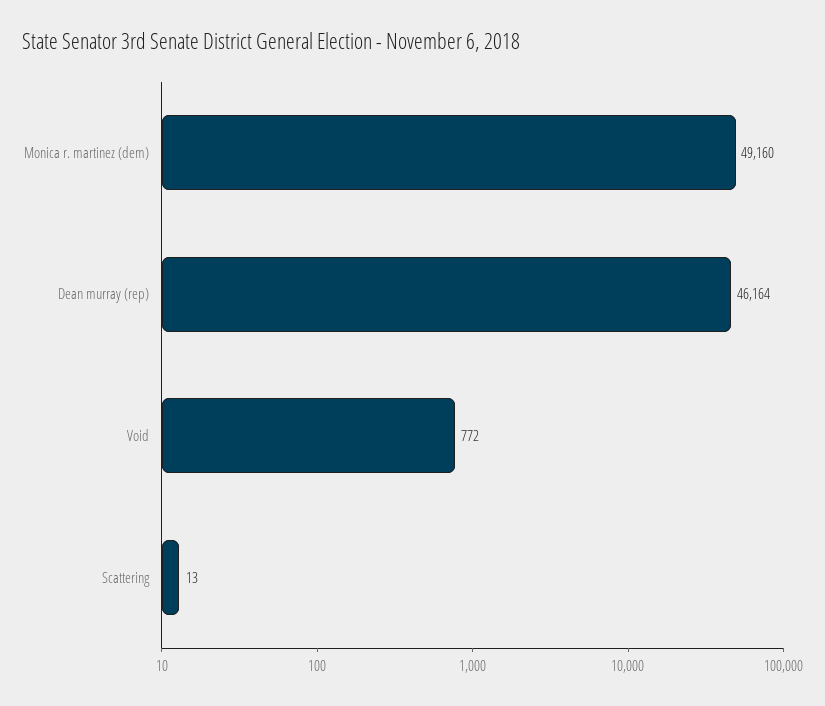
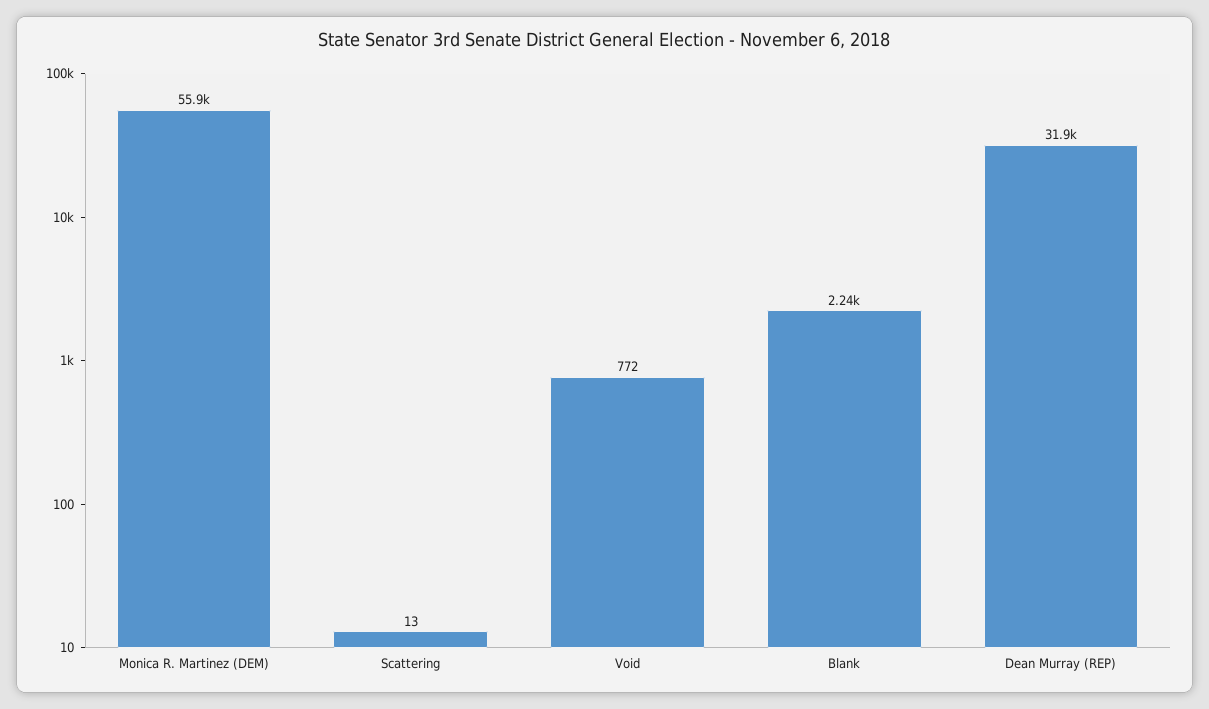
  {
-   "Monica r. martinez (dem)": 49160,
+   "Monica r. martinez (dem)": 55900,
-   "Dean murray (rep)": 46164,
+   "Dean murray (rep)": 31900,
    "Void": 772,
-   "Scattering": 13
+   "Scattering": 13,
+   "Blank": 2240
  }

